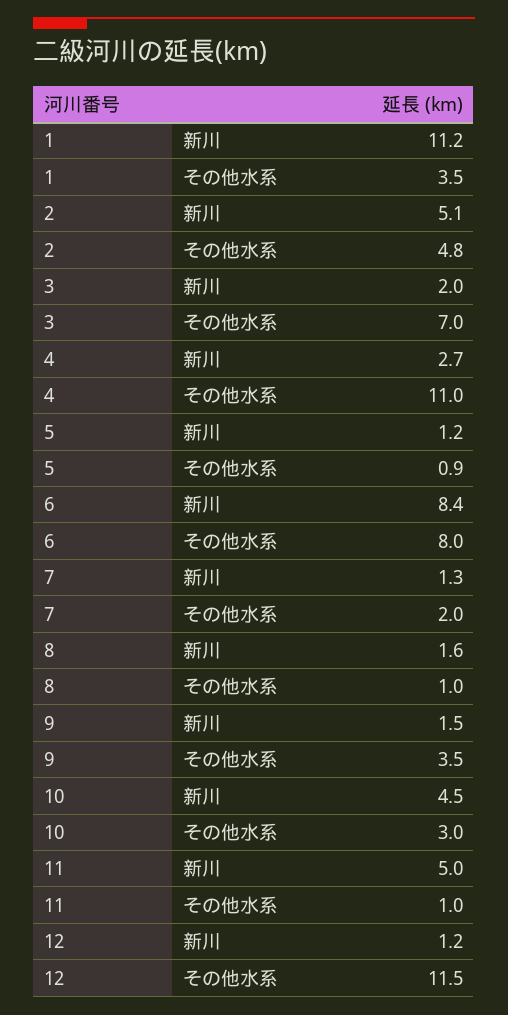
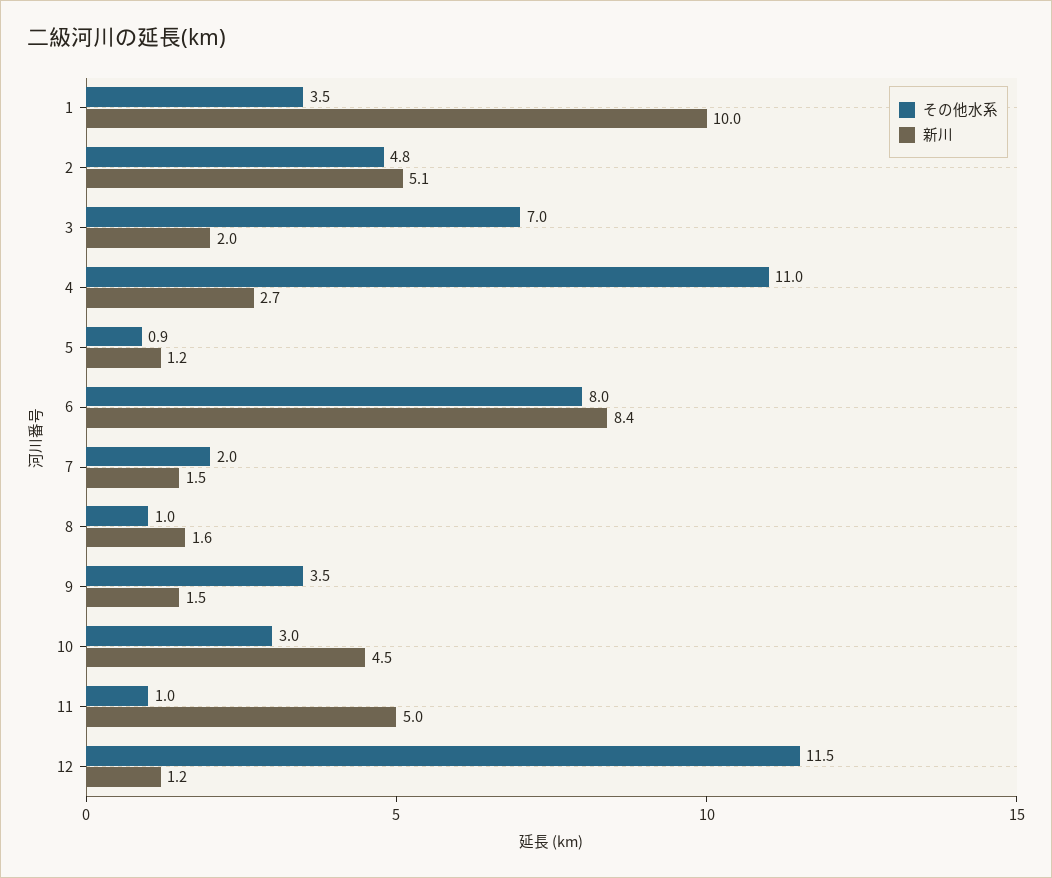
  {
    "新川": {
-     "1": 11.2,
+     "1": 10,
      "2": 5.1,
      "3": 2,
      "4": 2.7,
      "5": 1.2,
      "6": 8.4,
-     "7": 1.3,
+     "7": 1.5,
      "8": 1.6,
      "9": 1.5,
      "10": 4.5,
      "11": 5,
      "12": 1.2
    },
    "その他水系": {
      "1": 3.5,
      "2": 4.8,
      "3": 7,
      "4": 11,
      "5": 0.9,
      "6": 8,
      "7": 2,
      "8": 1,
      "9": 3.5,
      "10": 3,
      "11": 1,
      "12": 11.5
    }
  }

